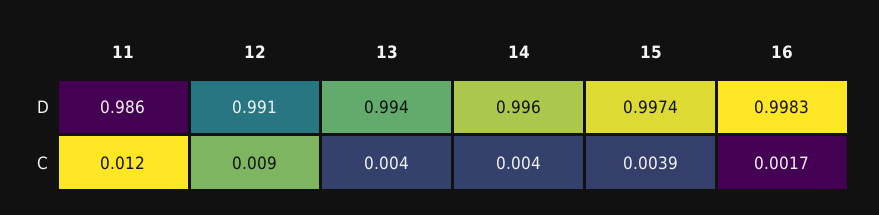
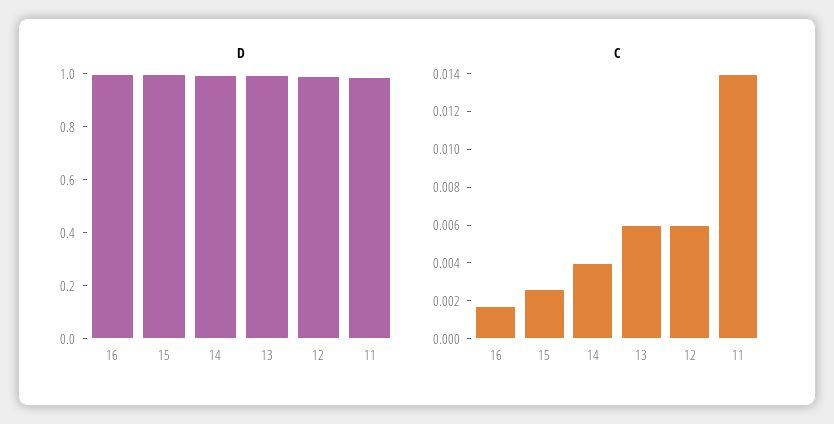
  {
    "D": {
      "11": 0.986,
      "12": 0.991,
      "13": 0.994,
      "14": 0.996,
      "15": 0.9974,
      "16": 0.9983
    },
    "C": {
-     "11": 0.012,
+     "11": 0.014,
-     "12": 0.009,
+     "12": 0.006,
-     "13": 0.004,
+     "13": 0.006,
      "14": 0.004,
-     "15": 0.0039,
+     "15": 0.0025,
      "16": 0.0017
    }
  }

